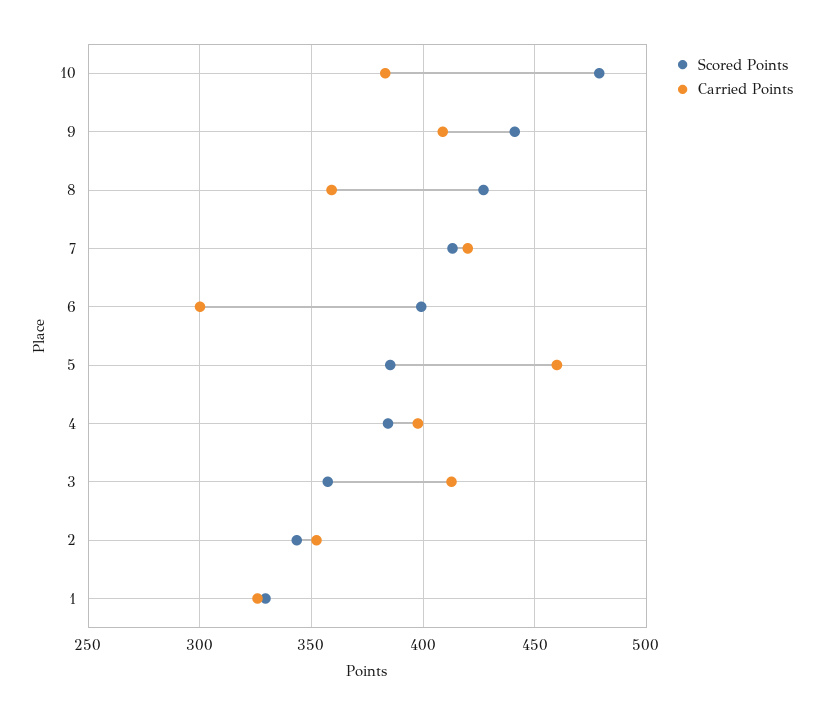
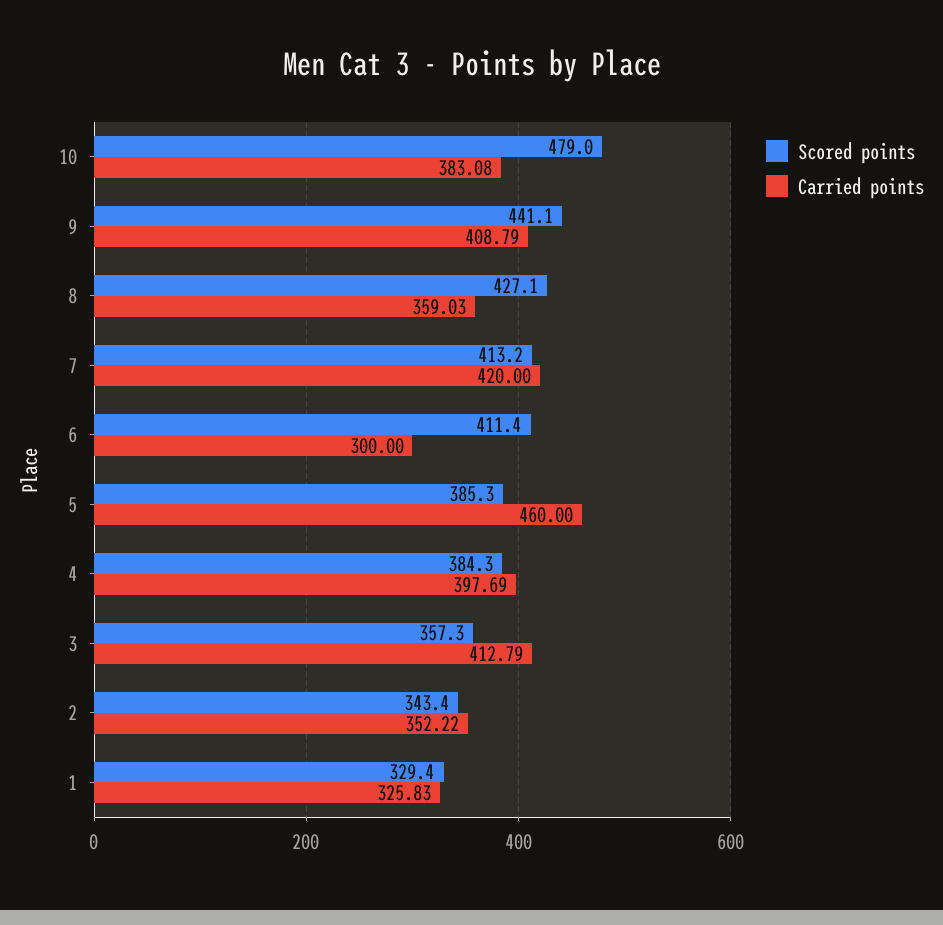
  {
    "Scored Points": {
      "10": 479,
      "9": 441.1,
      "8": 427.1,
      "7": 413.2,
-     "6": 400,
+     "6": 411.4,
      "5": 385.3,
      "4": 384.3,
      "3": 357.3,
      "2": 343.4,
      "1": 329.4
    },
    "Carried Points": {
      "10": 383.08,
      "9": 408.79,
      "8": 359.03,
      "7": 420,
      "6": 300,
      "5": 460,
      "4": 397.69,
      "3": 412.79,
      "2": 352.22,
      "1": 325.83
    }
  }

